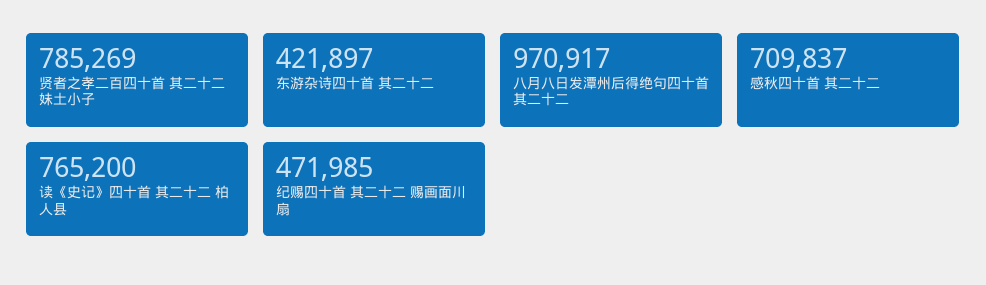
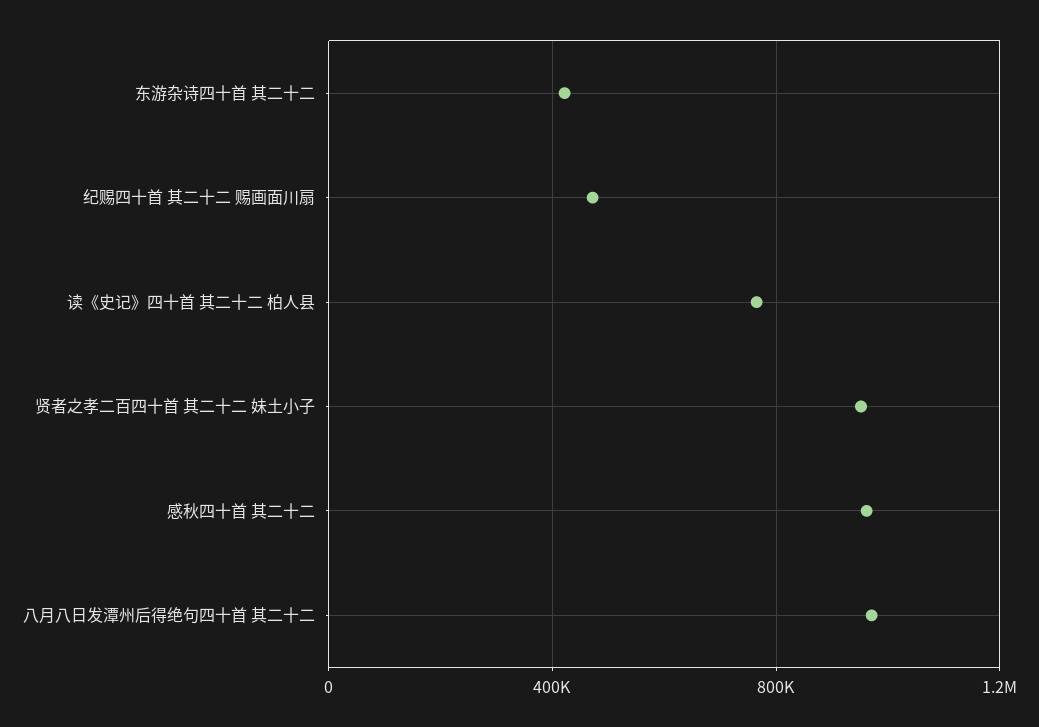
  {
-   "贤者之孝二百四十首 其二十二 妹土小子": 785269,
+   "贤者之孝二百四十首 其二十二 妹土小子": 950000,
    "东游杂诗四十首 其二十二": 421897,
    "八月八日发潭州后得绝句四十首 其二十二": 970917,
-   "感秋四十首 其二十二": 709837,
+   "感秋四十首 其二十二": 950000,
    "读《史记》四十首 其二十二 柏人县": 765200,
    "纪赐四十首 其二十二 赐画面川扇": 471985
  }

